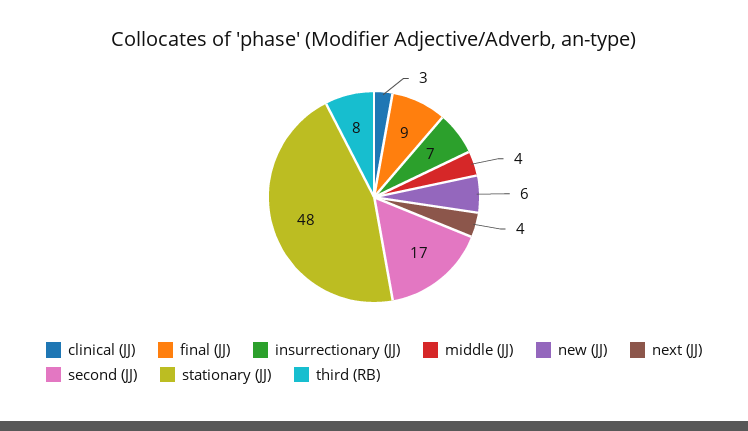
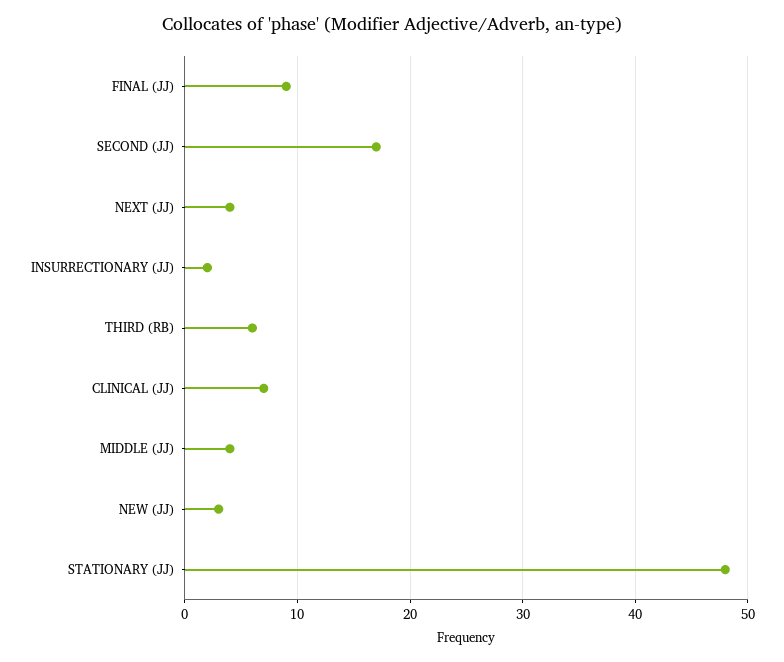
  {
-   "clinical (JJ)": 3,
+   "clinical (JJ)": 7,
    "final (JJ)": 9,
-   "insurrectionary (JJ)": 7,
+   "insurrectionary (JJ)": 2,
    "middle (JJ)": 4,
-   "new (JJ)": 6,
+   "new (JJ)": 3,
    "next (JJ)": 4,
    "second (JJ)": 17,
    "stationary (JJ)": 48,
-   "third (RB)": 8
+   "third (RB)": 6
  }

